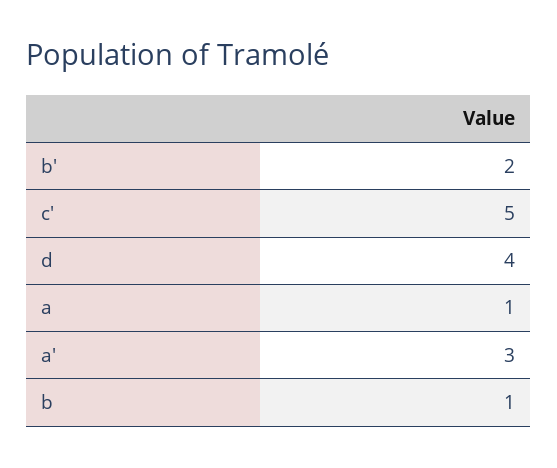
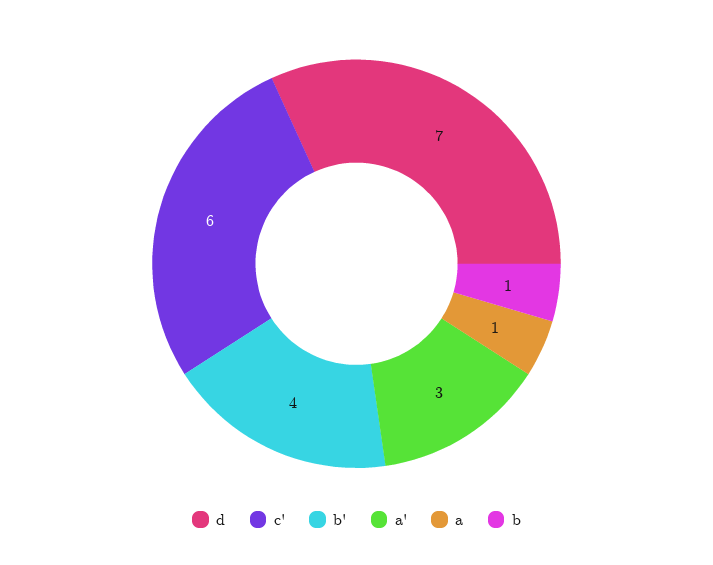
  {
-   "b'": 2,
+   "b'": 4,
-   "c'": 5,
+   "c'": 6,
-   "d": 4,
+   "d": 7,
    "a": 1,
    "a'": 3,
    "b": 1
  }

